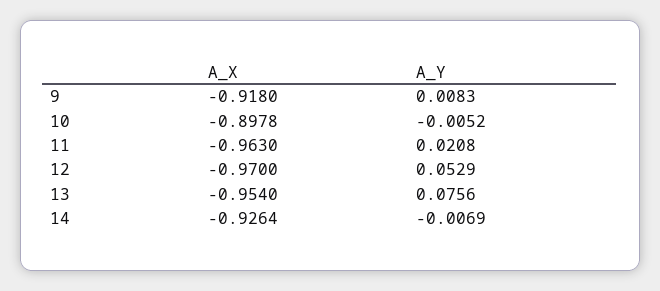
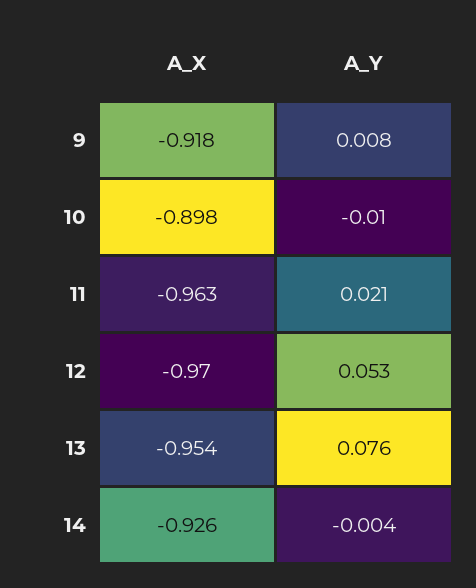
  {
    "A_X": {
      "9": -0.918,
      "10": -0.8978,
      "11": -0.963,
      "12": -0.97,
      "13": -0.954,
      "14": -0.9264
    },
    "A_Y": {
      "9": 0.0083,
-     "10": -0.0052,
+     "10": -0.01,
      "11": 0.0208,
      "12": 0.0529,
      "13": 0.0756,
-     "14": -0.0069
+     "14": -0.004
    }
  }

